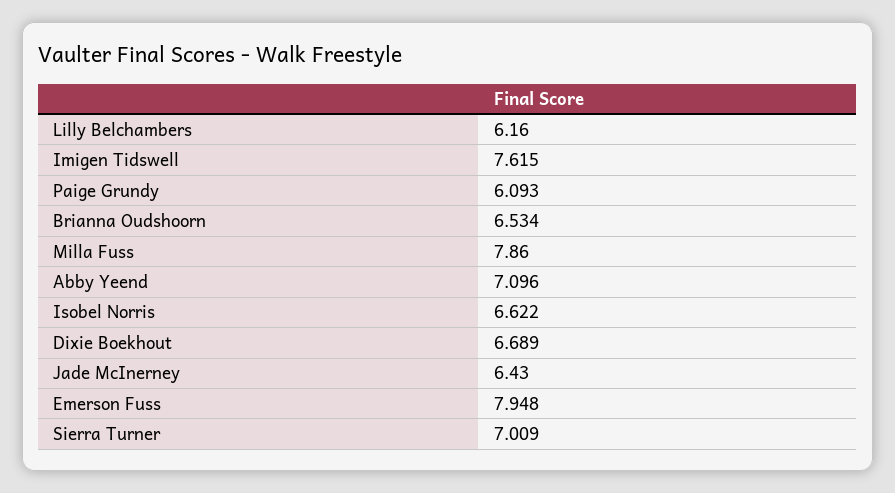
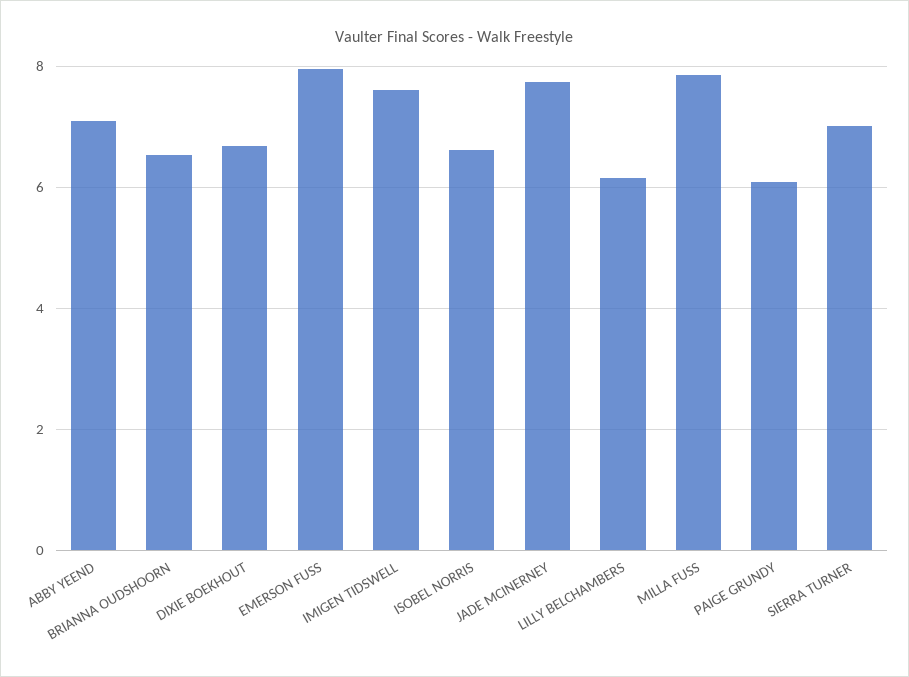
  {
    "Lilly Belchambers": 6.16,
    "Imigen Tidswell": 7.615,
    "Paige Grundy": 6.093,
    "Brianna Oudshoorn": 6.534,
    "Milla Fuss": 7.86,
    "Abby Yeend": 7.096,
    "Isobel Norris": 6.622,
    "Dixie Boekhout": 6.689,
-   "Jade McInerney": 6.43,
+   "Jade McInerney": 7.8,
    "Emerson Fuss": 7.948,
    "Sierra Turner": 7.009
  }

